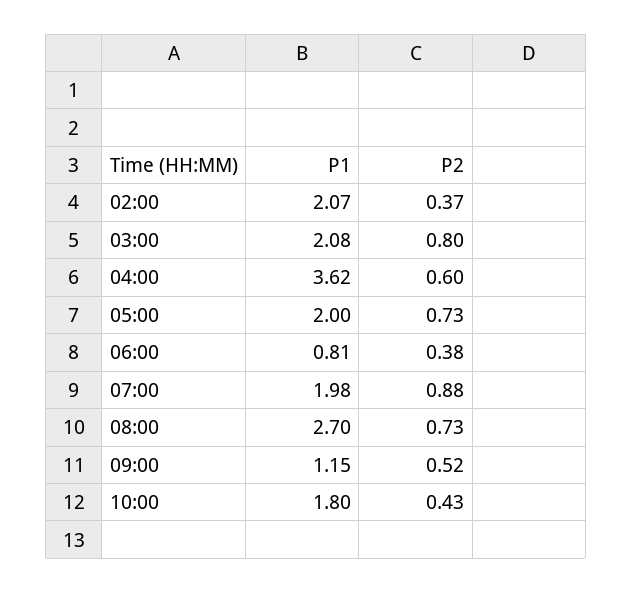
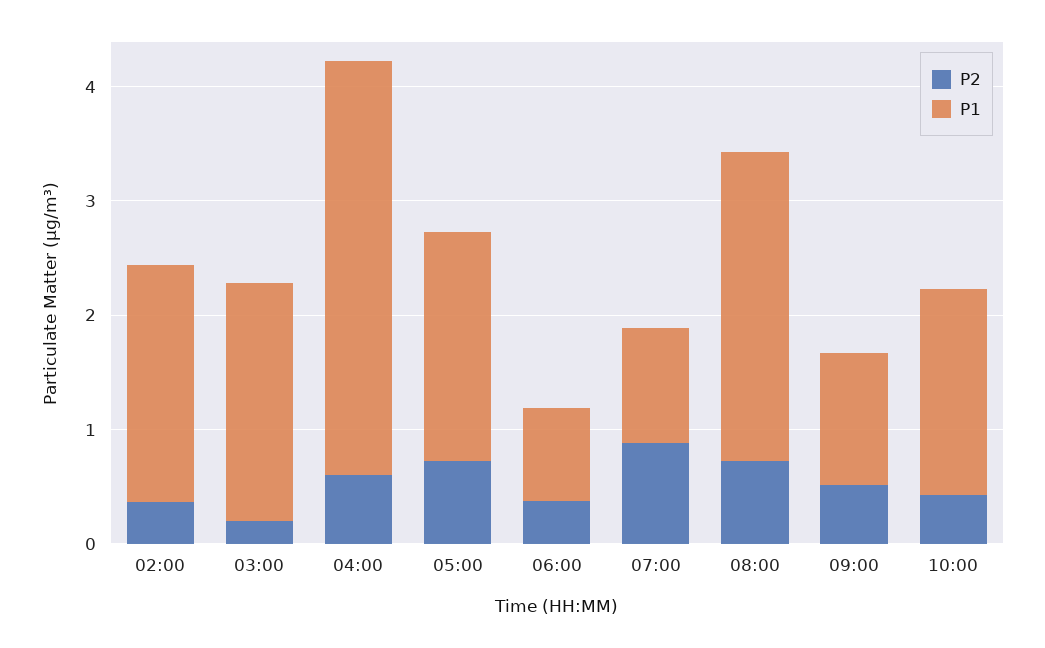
  {
    "P1": {
      "02:00": 2.07,
      "03:00": 2.08,
      "04:00": 3.62,
      "05:00": 2,
      "06:00": 0.81,
-     "07:00": 1.98,
+     "07:00": 1,
      "08:00": 2.7,
      "09:00": 1.15,
      "10:00": 1.8
    },
    "P2": {
      "02:00": 0.37,
-     "03:00": 0.8,
+     "03:00": 0.2,
      "04:00": 0.6,
      "05:00": 0.73,
      "06:00": 0.38,
      "07:00": 0.88,
      "08:00": 0.73,
      "09:00": 0.52,
      "10:00": 0.43
    }
  }

